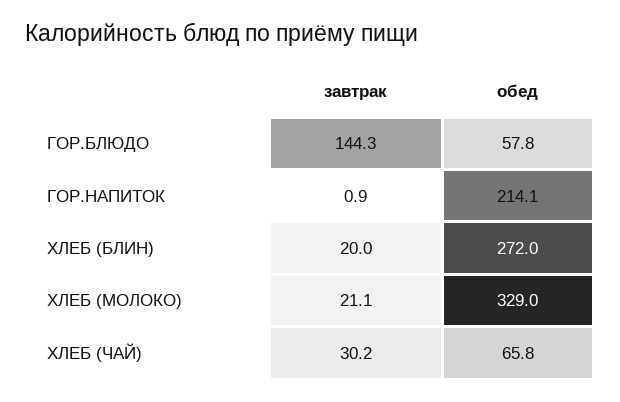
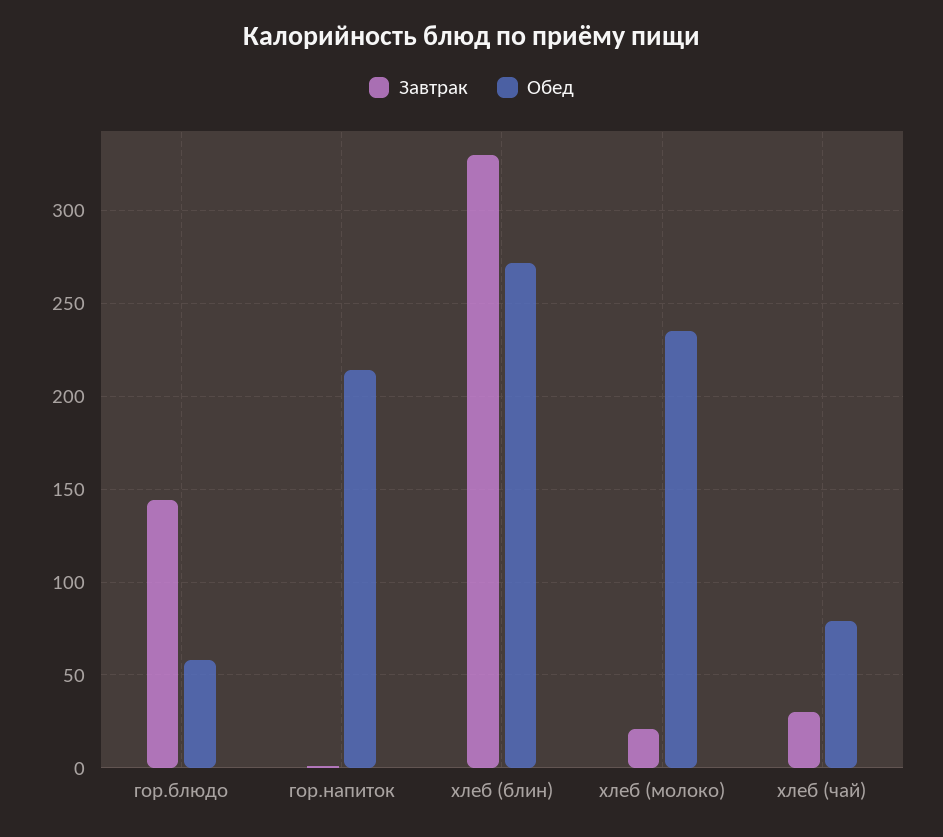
  {
    "завтрак": {
      "ГОР.БЛЮДО": 144.3,
      "ГОР.НАПИТОК": 0.9,
-     "ХЛЕБ (БЛИН)": 20,
+     "ХЛЕБ (БЛИН)": 330,
      "ХЛЕБ (МОЛОКО)": 21.1,
      "ХЛЕБ (ЧАЙ)": 30.2
    },
    "обед": {
      "ГОР.БЛЮДО": 57.8,
      "ГОР.НАПИТОК": 214.1,
      "ХЛЕБ (БЛИН)": 272,
-     "ХЛЕБ (МОЛОКО)": 329,
+     "ХЛЕБ (МОЛОКО)": 235,
-     "ХЛЕБ (ЧАЙ)": 65.8
+     "ХЛЕБ (ЧАЙ)": 80
    }
  }

